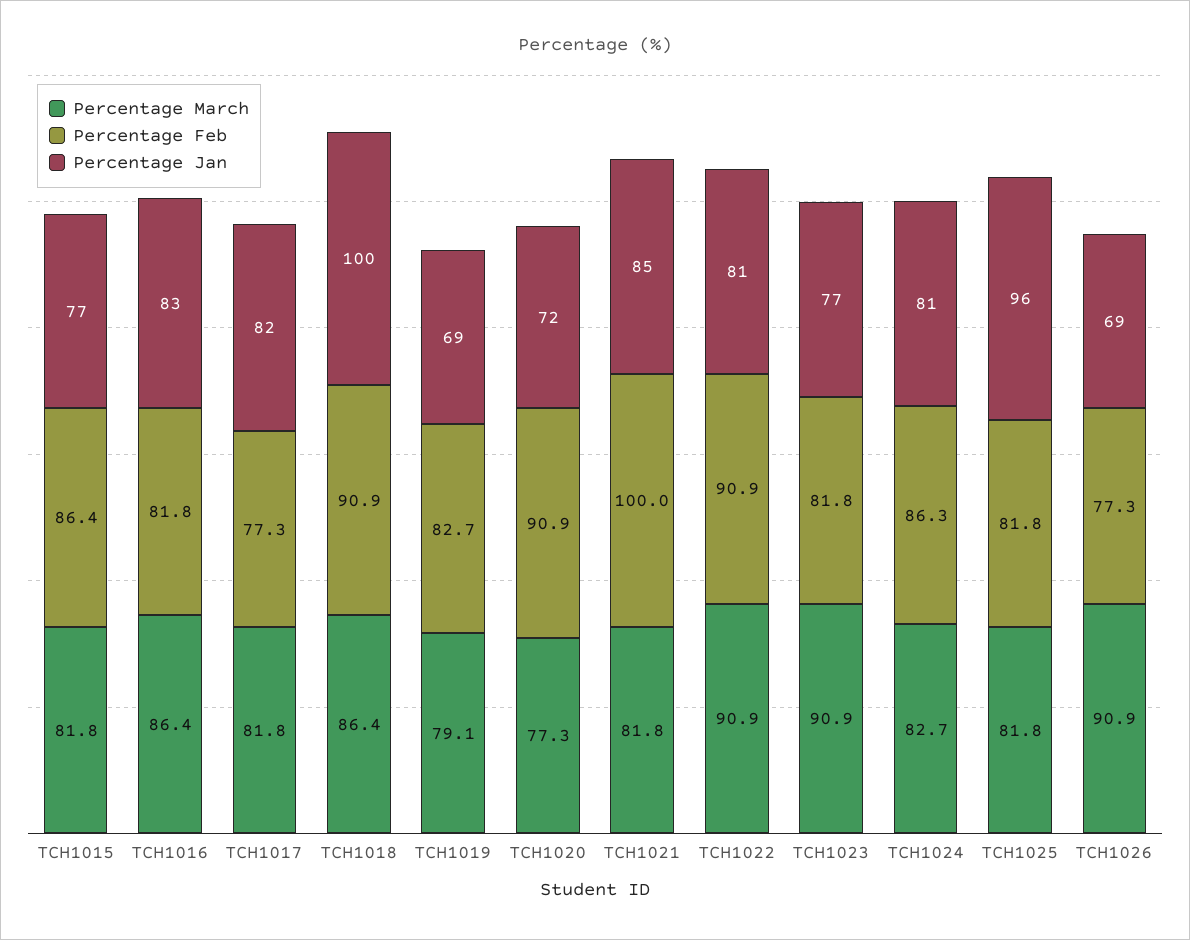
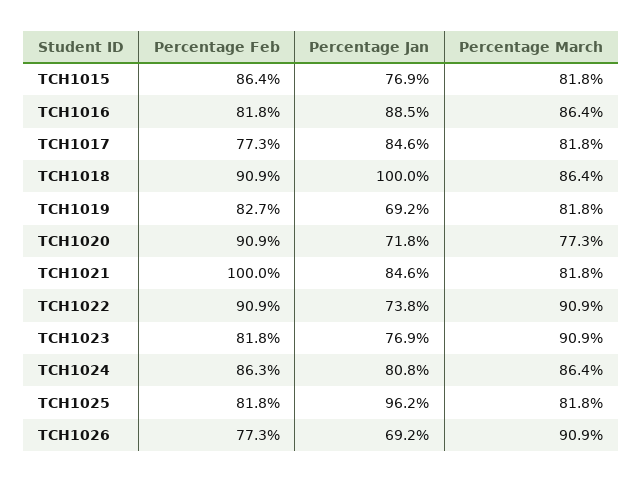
  {
    "Percentage March": {
      "TCH1015": 81.8,
      "TCH1016": 86.4,
      "TCH1017": 81.8,
      "TCH1018": 86.4,
-     "TCH1019": 79.1,
+     "TCH1019": 81.8,
      "TCH1020": 77.3,
      "TCH1021": 81.8,
      "TCH1022": 90.9,
      "TCH1023": 90.9,
-     "TCH1024": 82.7,
+     "TCH1024": 86.4,
      "TCH1025": 81.8,
      "TCH1026": 90.9
    },
    "Percentage Feb": {
      "TCH1015": 86.4,
      "TCH1016": 81.8,
      "TCH1017": 77.3,
      "TCH1018": 90.9,
      "TCH1019": 82.7,
      "TCH1020": 90.9,
      "TCH1021": 100,
      "TCH1022": 90.9,
      "TCH1023": 81.8,
      "TCH1024": 86.3,
      "TCH1025": 81.8,
      "TCH1026": 77.3
    },
    "Percentage Jan": {
      "TCH1015": 76.9,
-     "TCH1016": 83,
+     "TCH1016": 88.5,
-     "TCH1017": 82,
+     "TCH1017": 84.6,
      "TCH1018": 100,
      "TCH1019": 69.2,
      "TCH1020": 71.8,
      "TCH1021": 84.6,
-     "TCH1022": 81,
+     "TCH1022": 73.8,
      "TCH1023": 76.9,
      "TCH1024": 80.8,
      "TCH1025": 96.2,
      "TCH1026": 69.2
    }
  }

